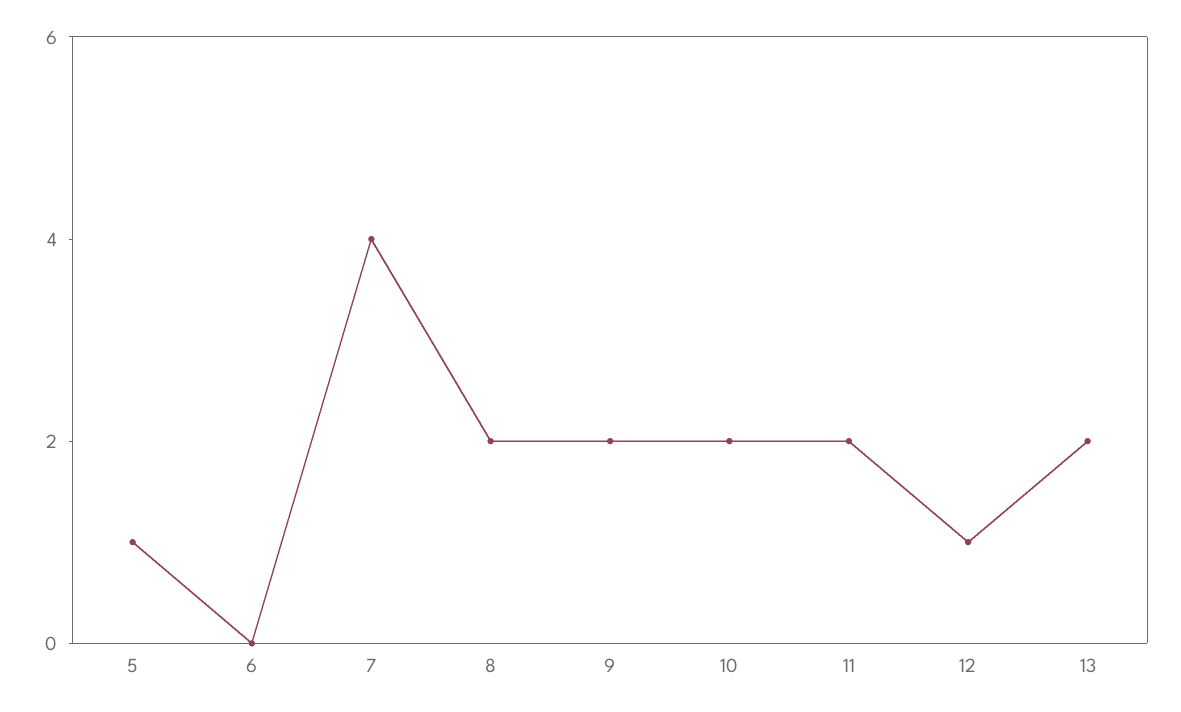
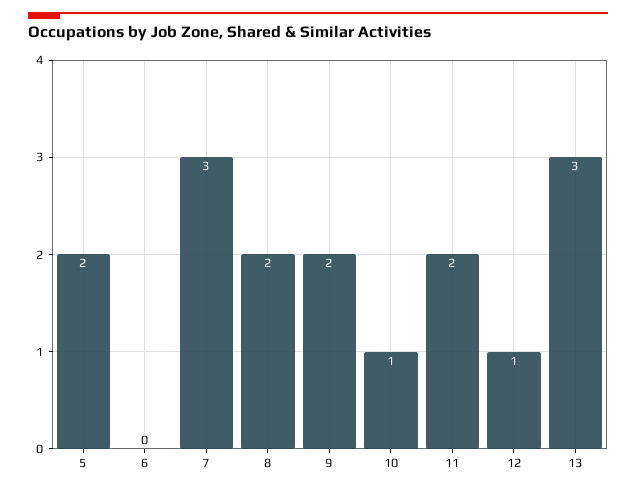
  {
-   "5": 1,
+   "5": 2,
    "6": 0,
-   "7": 4,
+   "7": 3,
    "8": 2,
    "9": 2,
-   "10": 2,
+   "10": 1,
    "11": 2,
    "12": 1,
-   "13": 2
+   "13": 3
  }

